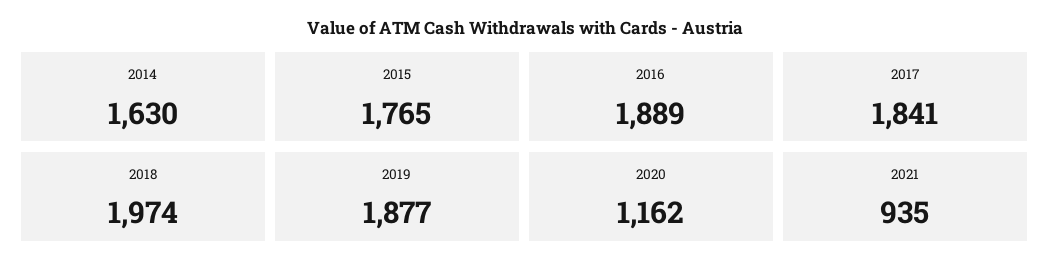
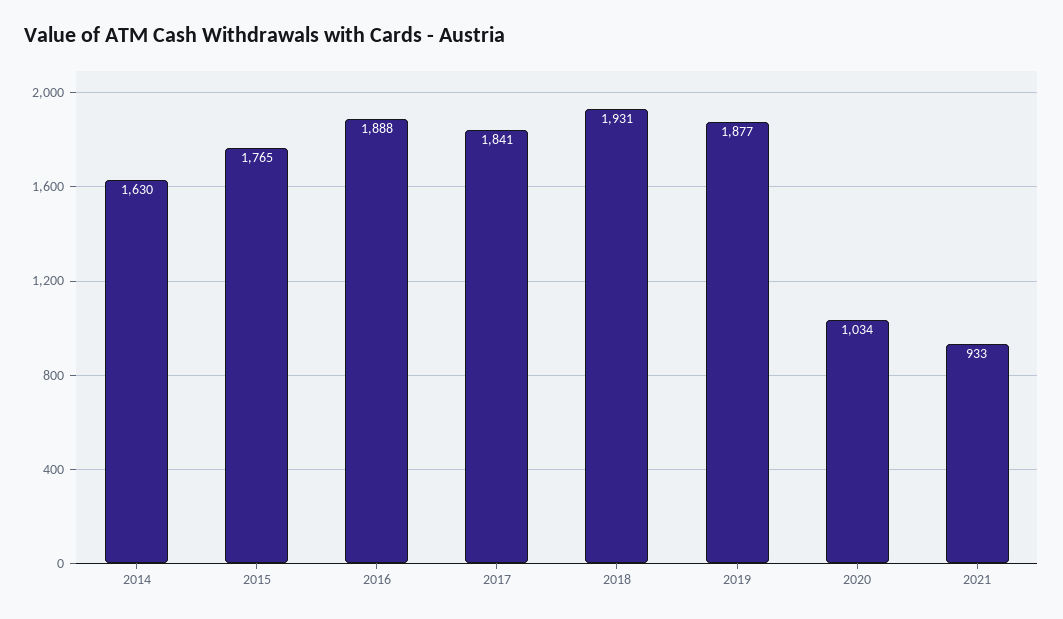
  {
    "2014": 1630,
    "2015": 1765,
-   "2016": 1889,
+   "2016": 1888,
    "2017": 1841,
-   "2018": 1974,
+   "2018": 1931,
    "2019": 1877,
-   "2020": 1162,
+   "2020": 1034,
-   "2021": 935
+   "2021": 933
  }

